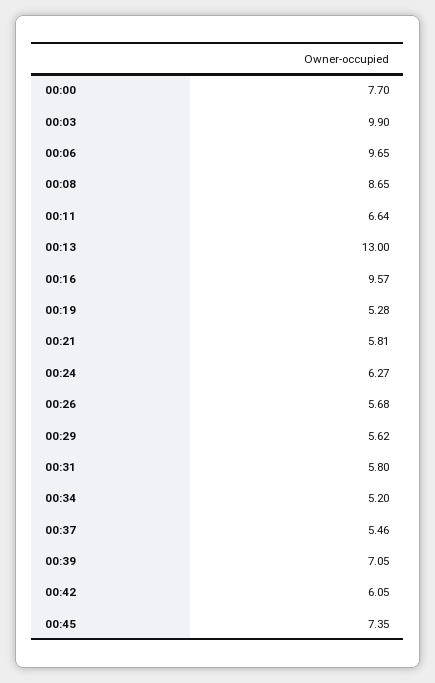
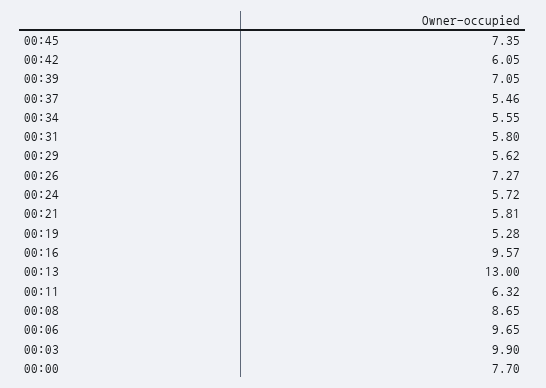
  {
    "00:00": 7.7,
    "00:03": 9.9,
    "00:06": 9.65,
    "00:08": 8.65,
-   "00:11": 6.64,
+   "00:11": 6.32,
    "00:13": 13,
    "00:16": 9.57,
    "00:19": 5.28,
    "00:21": 5.81,
-   "00:24": 6.27,
+   "00:24": 5.72,
-   "00:26": 5.68,
+   "00:26": 7.27,
    "00:29": 5.62,
    "00:31": 5.8,
-   "00:34": 5.2,
+   "00:34": 5.55,
    "00:37": 5.46,
    "00:39": 7.05,
    "00:42": 6.05,
    "00:45": 7.35
  }

